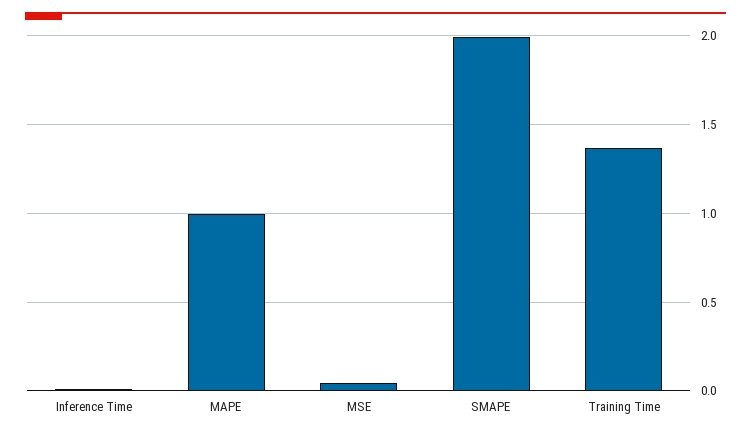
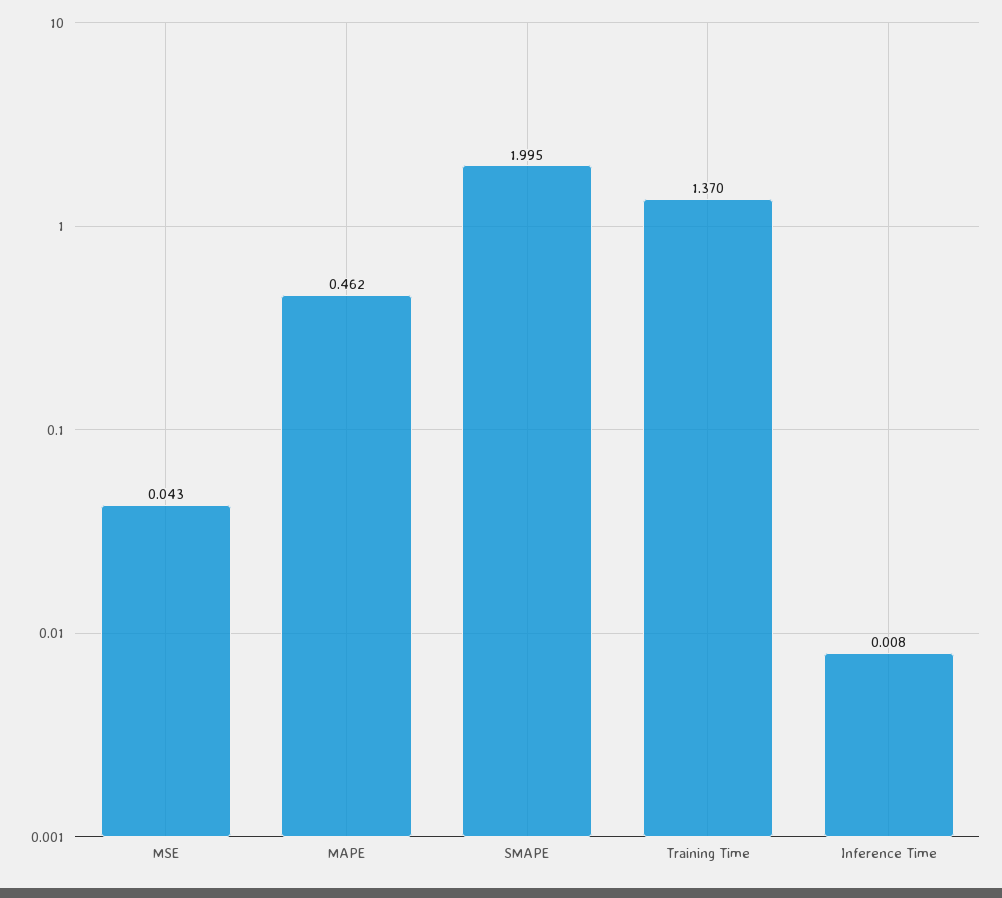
  {
    "Inference Time": 0.008,
-   "MAPE": 1,
+   "MAPE": 0.462,
    "MSE": 0.043,
    "SMAPE": 1.995,
    "Training Time": 1.37
  }

